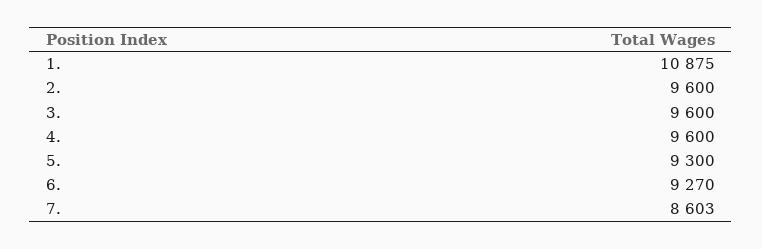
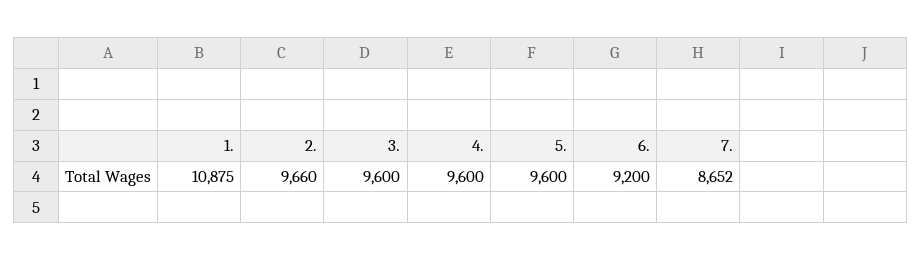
  {
    "1.": 10875,
-   "2.": 9600,
+   "2.": 9660,
    "3.": 9600,
    "4.": 9600,
-   "5.": 9300,
+   "5.": 9600,
-   "6.": 9270,
+   "6.": 9200,
-   "7.": 8603
+   "7.": 8652
  }

